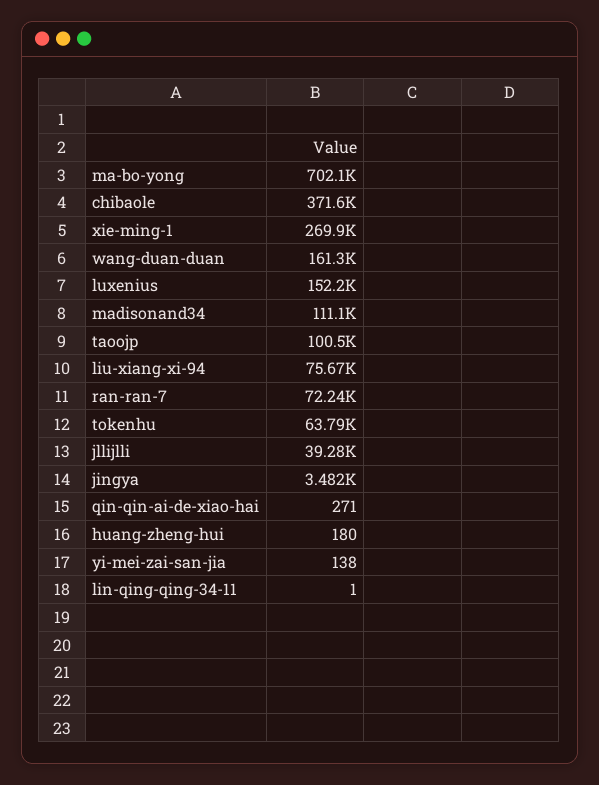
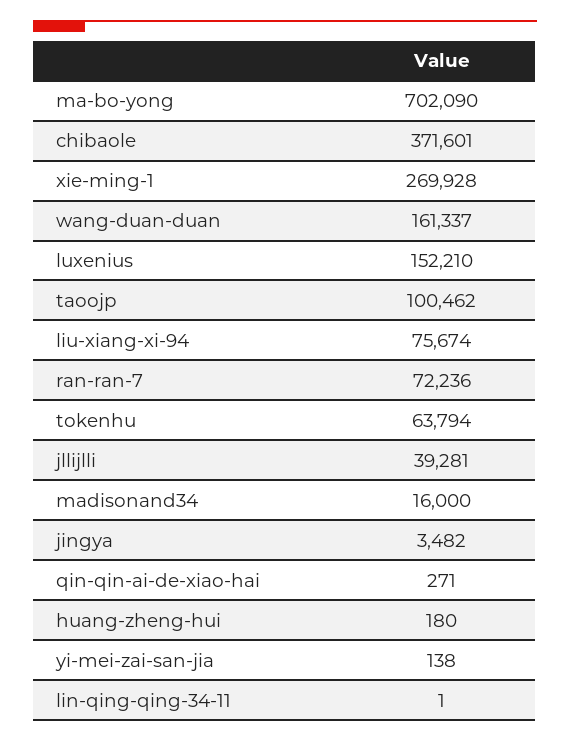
  {
    "ma-bo-yong": 702090,
    "chibaole": 371601,
    "xie-ming-1": 269928,
    "wang-duan-duan": 161337,
    "luxenius": 152210,
-   "madisonand34": 111100,
+   "madisonand34": 16000,
    "taoojp": 100462,
    "liu-xiang-xi-94": 75674,
    "ran-ran-7": 72236,
    "tokenhu": 63794,
    "jllijlli": 39281,
    "jingya": 3482,
    "qin-qin-ai-de-xiao-hai": 271,
    "huang-zheng-hui": 180,
    "yi-mei-zai-san-jia": 138,
    "lin-qing-qing-34-11": 1
  }

